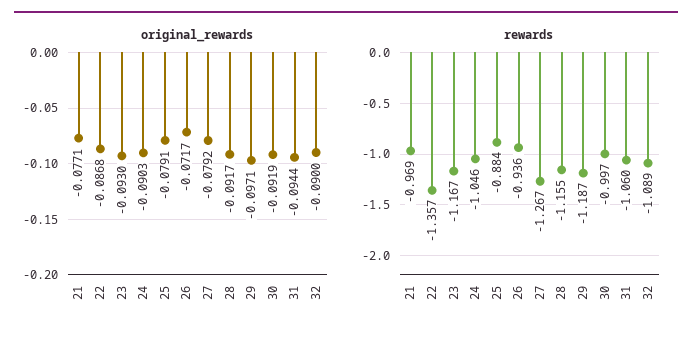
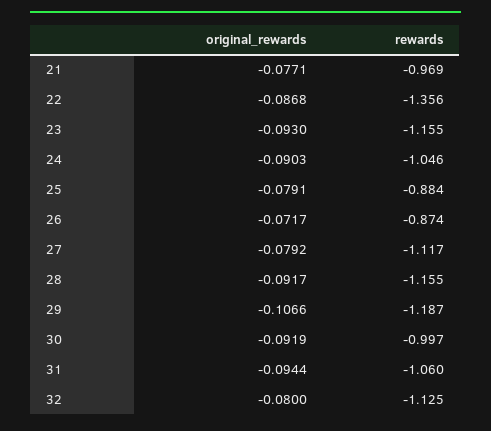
  {
    "original_rewards": {
      "21": -0.0771,
      "22": -0.0868,
      "23": -0.093,
      "24": -0.0903,
      "25": -0.0791,
      "26": -0.0717,
      "27": -0.0792,
      "28": -0.0917,
-     "29": -0.0971,
+     "29": -0.1066,
      "30": -0.0919,
      "31": -0.0944,
-     "32": -0.09
+     "32": -0.08
    },
    "rewards": {
      "21": -0.969,
-     "22": -1.357,
+     "22": -1.356,
-     "23": -1.167,
+     "23": -1.155,
      "24": -1.046,
      "25": -0.884,
-     "26": -0.936,
+     "26": -0.874,
-     "27": -1.267,
+     "27": -1.117,
      "28": -1.155,
      "29": -1.187,
      "30": -0.997,
      "31": -1.06,
-     "32": -1.089
+     "32": -1.125
    }
  }

